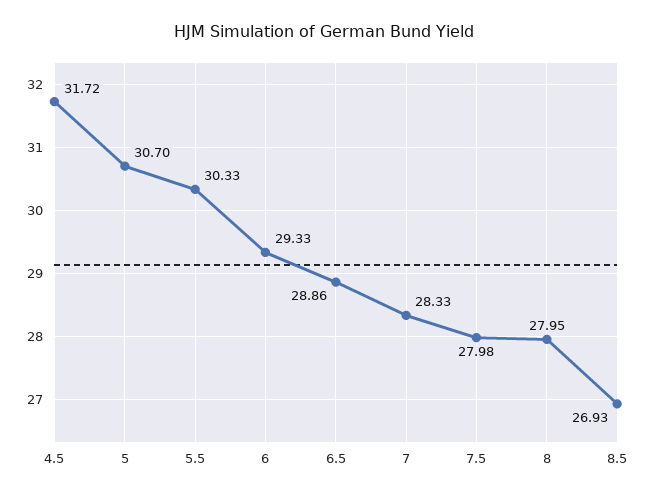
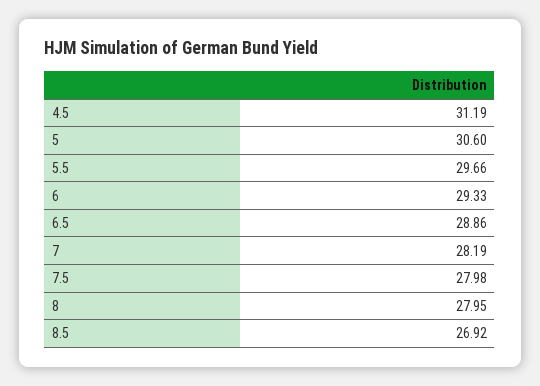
  {
-   "4.5": 31.72,
+   "4.5": 31.19,
-   "5": 30.7,
+   "5": 30.6,
-   "5.5": 30.33,
+   "5.5": 29.66,
    "6": 29.33,
    "6.5": 28.86,
-   "7": 28.33,
+   "7": 28.19,
    "7.5": 27.98,
    "8": 27.95,
-   "8.5": 26.93
+   "8.5": 26.92
  }

